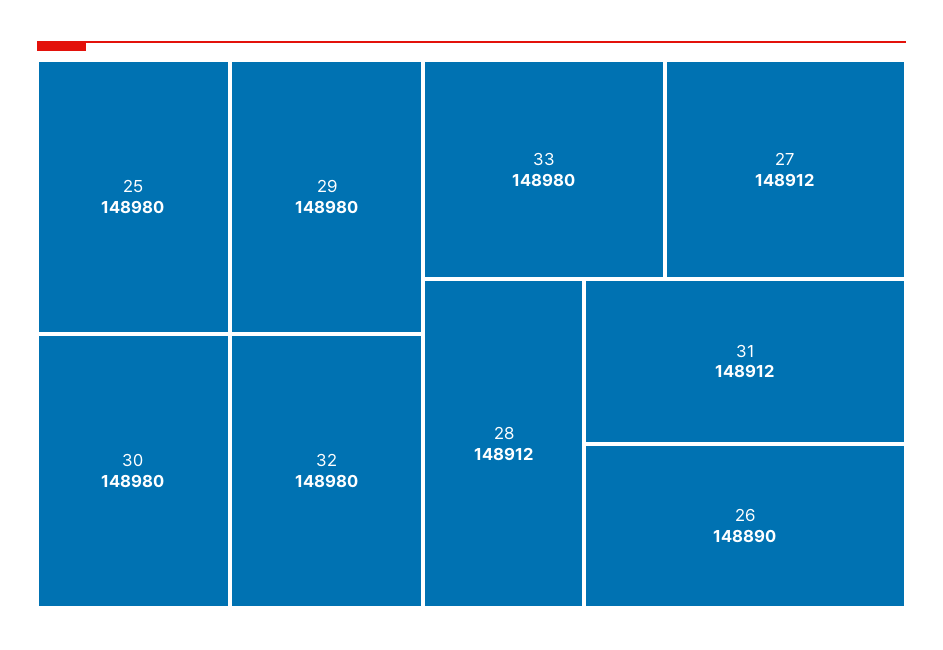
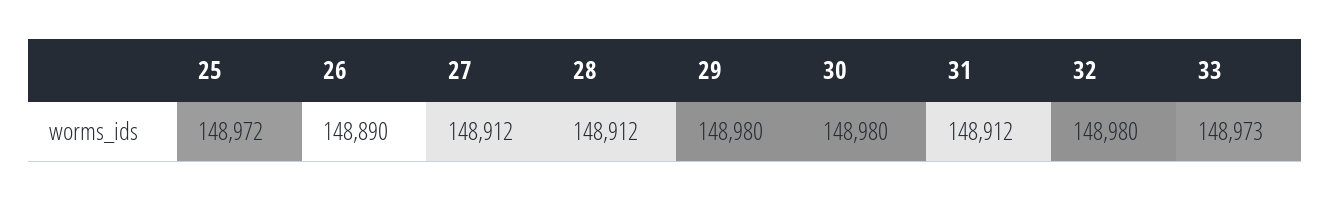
  {
-   "25": 148980,
+   "25": 148972,
    "29": 148980,
    "30": 148980,
    "32": 148980,
-   "33": 148980,
+   "33": 148973,
    "27": 148912,
    "28": 148912,
    "31": 148912,
    "26": 148890
  }

